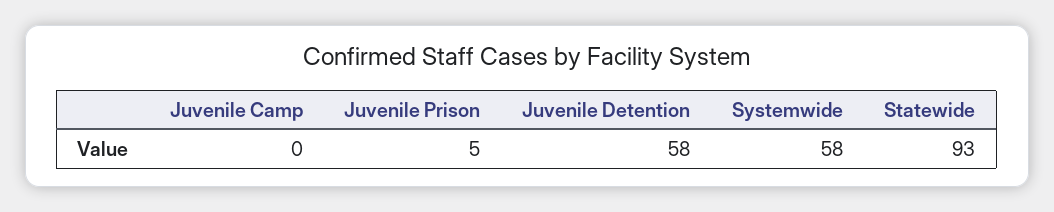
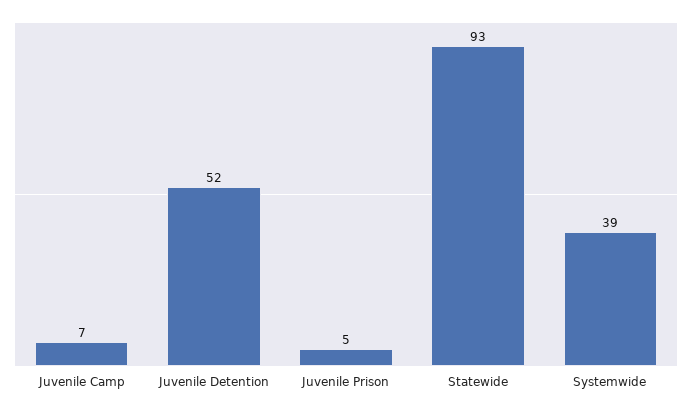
  {
-   "Juvenile Camp": 0,
+   "Juvenile Camp": 7,
    "Juvenile Prison": 5,
-   "Juvenile Detention": 58,
+   "Juvenile Detention": 52,
-   "Systemwide": 58,
+   "Systemwide": 39,
    "Statewide": 93
  }

